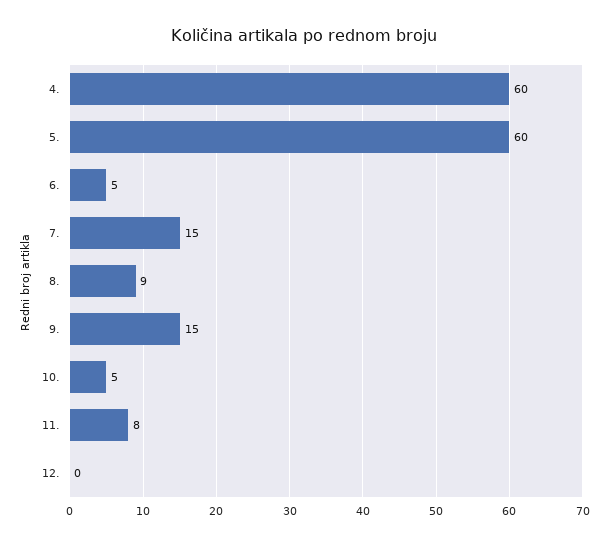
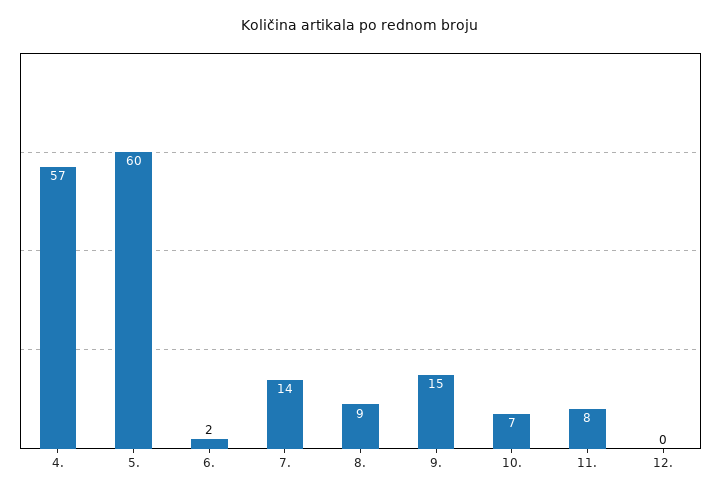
  {
-   "4.": 60,
+   "4.": 57,
    "5.": 60,
-   "6.": 5,
+   "6.": 2,
-   "7.": 15,
+   "7.": 14,
    "8.": 9,
    "9.": 15,
-   "10.": 5,
+   "10.": 7,
    "11.": 8,
    "12.": 0
  }

